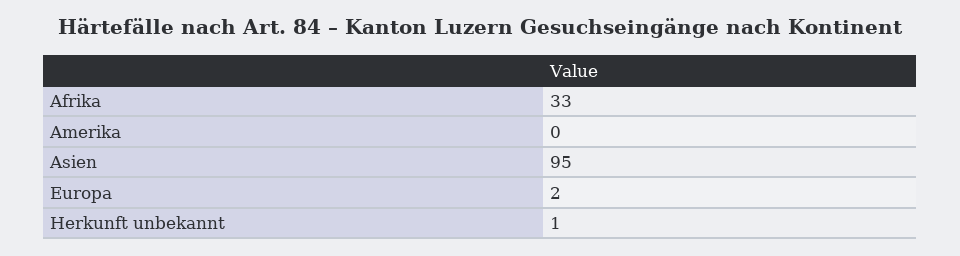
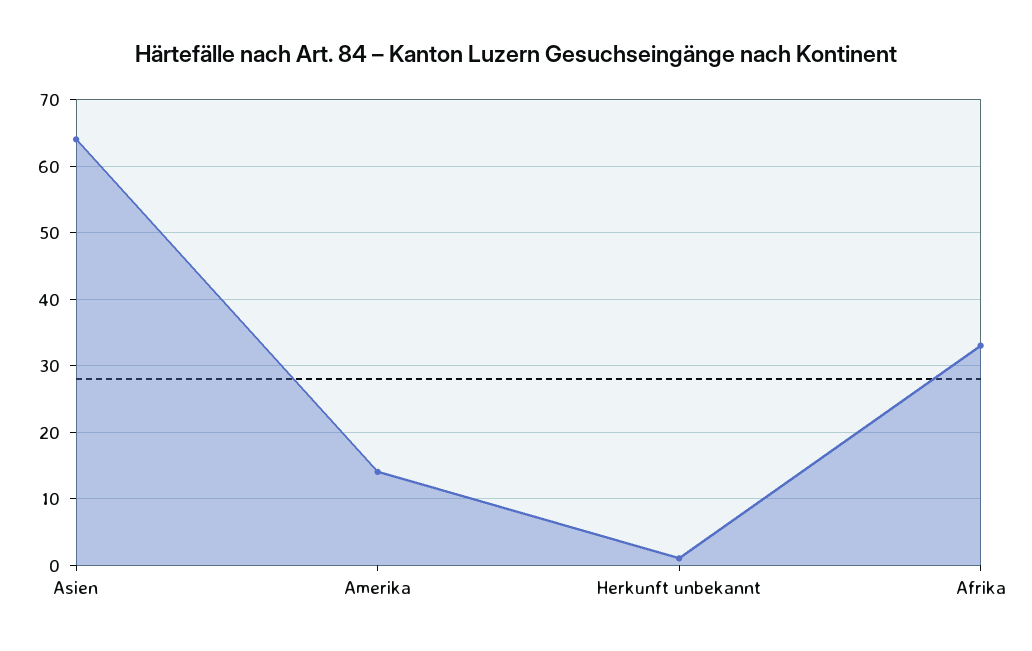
  {
    "Afrika": 33,
-   "Amerika": 0,
+   "Amerika": 14,
-   "Asien": 95,
+   "Asien": 64,
-   "Europa": 2,
    "Herkunft unbekannt": 1
  }

